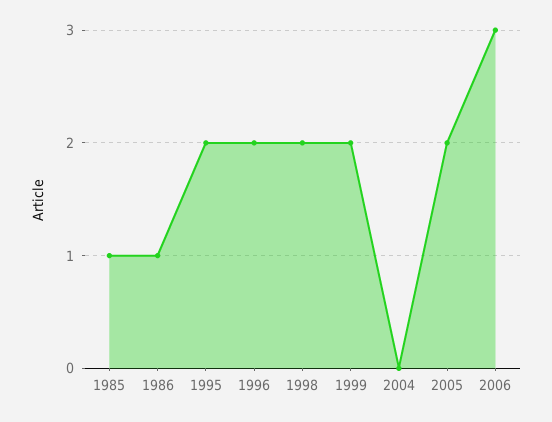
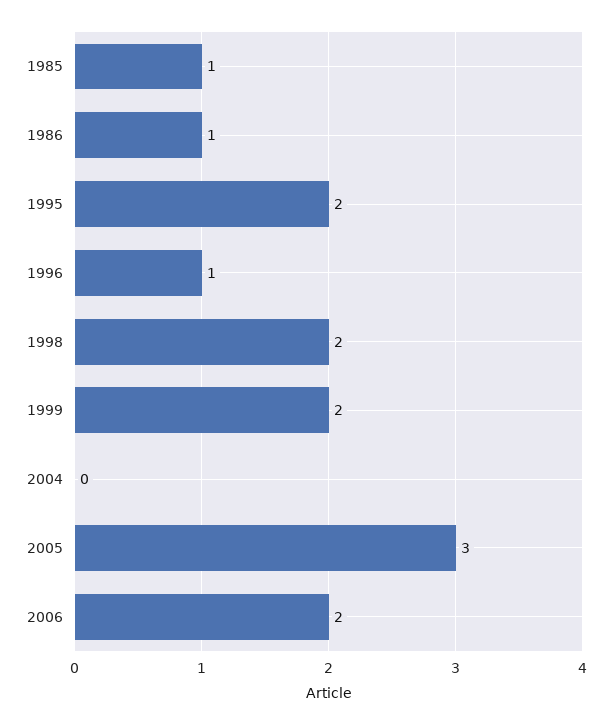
  {
    "1985": 1,
    "1986": 1,
    "1995": 2,
-   "1996": 2,
+   "1996": 1,
    "1998": 2,
    "1999": 2,
    "2004": 0,
-   "2005": 2,
+   "2005": 3,
-   "2006": 3
+   "2006": 2
  }

